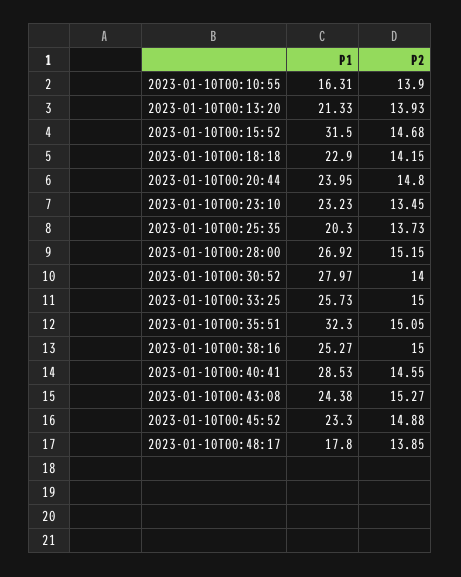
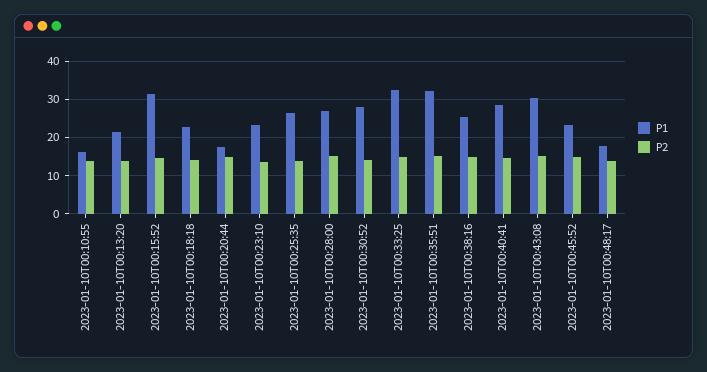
  {
    "P1": {
      "2023-01-10T00:10:55": 16.31,
      "2023-01-10T00:13:20": 21.33,
      "2023-01-10T00:15:52": 31.5,
      "2023-01-10T00:18:18": 22.9,
-     "2023-01-10T00:20:44": 23.95,
+     "2023-01-10T00:20:44": 18,
      "2023-01-10T00:23:10": 23.23,
-     "2023-01-10T00:25:35": 20.3,
+     "2023-01-10T00:25:35": 26,
      "2023-01-10T00:28:00": 26.92,
      "2023-01-10T00:30:52": 27.97,
-     "2023-01-10T00:33:25": 25.73,
+     "2023-01-10T00:33:25": 32,
      "2023-01-10T00:35:51": 32.3,
      "2023-01-10T00:38:16": 25.27,
      "2023-01-10T00:40:41": 28.53,
-     "2023-01-10T00:43:08": 24.38,
+     "2023-01-10T00:43:08": 30,
      "2023-01-10T00:45:52": 23.3,
      "2023-01-10T00:48:17": 17.8
    },
    "P2": {
      "2023-01-10T00:10:55": 13.9,
      "2023-01-10T00:13:20": 13.93,
      "2023-01-10T00:15:52": 14.68,
      "2023-01-10T00:18:18": 14.15,
      "2023-01-10T00:20:44": 14.8,
      "2023-01-10T00:23:10": 13.45,
      "2023-01-10T00:25:35": 13.73,
      "2023-01-10T00:28:00": 15.15,
      "2023-01-10T00:30:52": 14,
      "2023-01-10T00:33:25": 15,
      "2023-01-10T00:35:51": 15.05,
      "2023-01-10T00:38:16": 15,
      "2023-01-10T00:40:41": 14.55,
      "2023-01-10T00:43:08": 15.27,
      "2023-01-10T00:45:52": 14.88,
      "2023-01-10T00:48:17": 13.85
    }
  }

